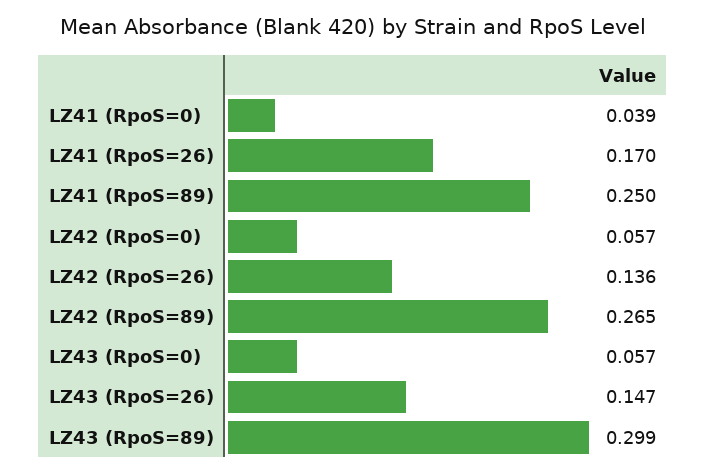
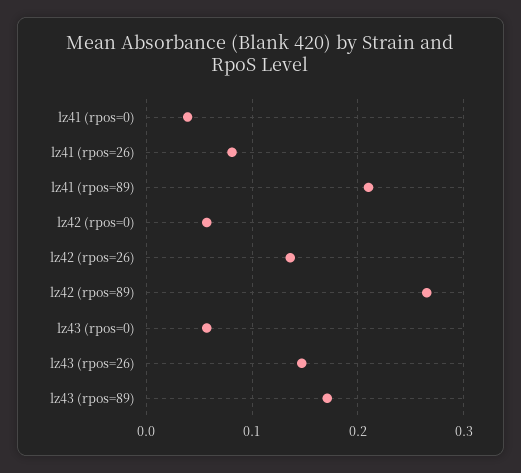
  {
    "LZ41 (RpoS=0)": 0.039,
-   "LZ41 (RpoS=26)": 0.17,
+   "LZ41 (RpoS=26)": 0.08,
-   "LZ41 (RpoS=89)": 0.25,
+   "LZ41 (RpoS=89)": 0.21,
    "LZ42 (RpoS=0)": 0.057,
    "LZ42 (RpoS=26)": 0.136,
    "LZ42 (RpoS=89)": 0.265,
    "LZ43 (RpoS=0)": 0.057,
    "LZ43 (RpoS=26)": 0.147,
-   "LZ43 (RpoS=89)": 0.299
+   "LZ43 (RpoS=89)": 0.17
  }

